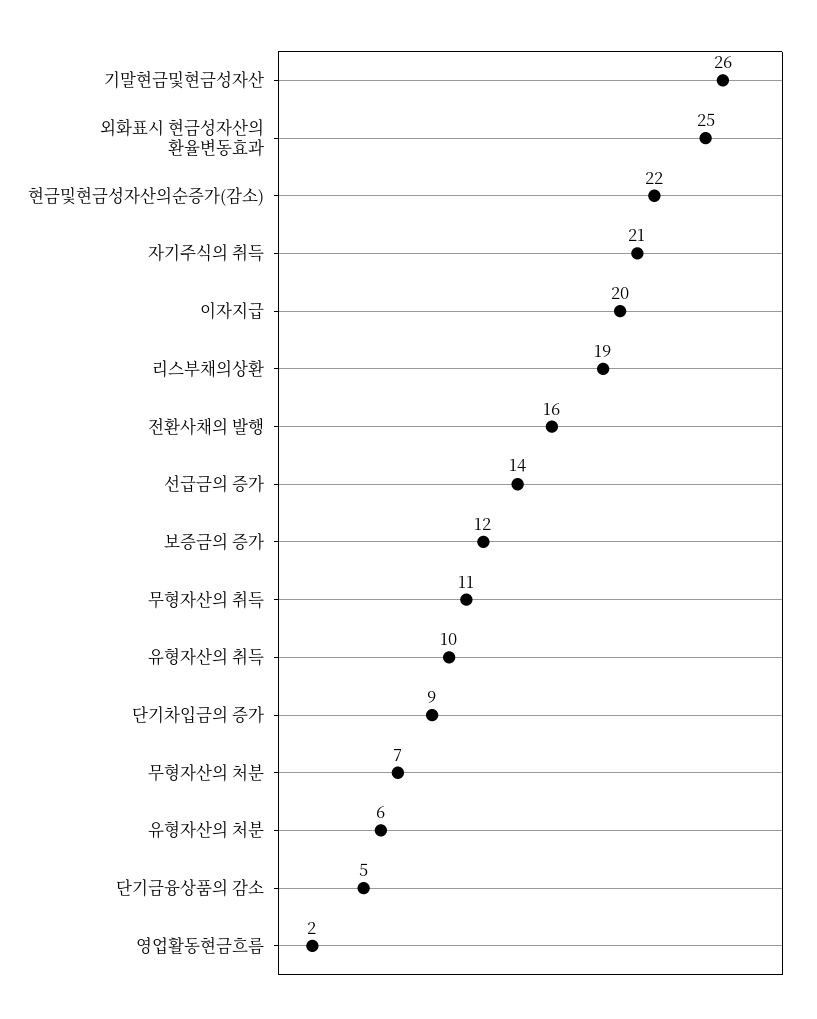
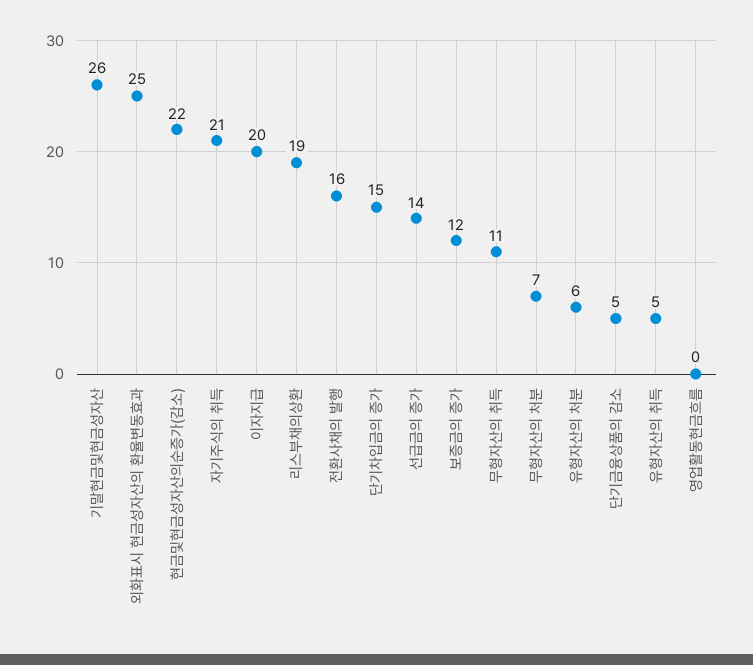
  {
    "기말현금및현금성자산": 26,
    "외화표시 현금성자산의 환율변동효과": 25,
    "현금및현금성자산의순증가(감소)": 22,
    "자기주식의 취득": 21,
    "이자지급": 20,
    "리스부채의상환": 19,
    "전환사채의 발행": 16,
    "선급금의 증가": 14,
    "보증금의 증가": 12,
    "무형자산의 취득": 11,
-   "유형자산의 취득": 10,
+   "유형자산의 취득": 5,
-   "단기차입금의 증가": 9,
+   "단기차입금의 증가": 15,
    "무형자산의 처분": 7,
    "유형자산의 처분": 6,
    "단기금융상품의 감소": 5,
-   "영업활동현금흐름": 2
+   "영업활동현금흐름": 0
  }

